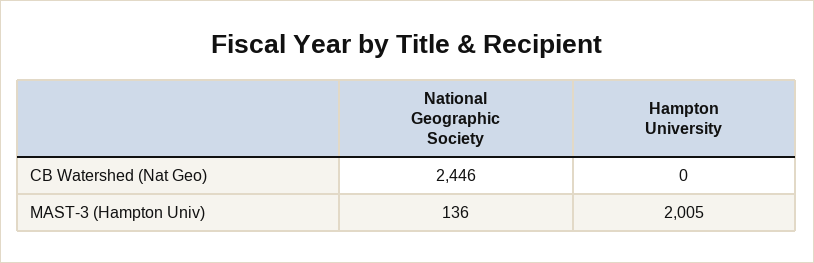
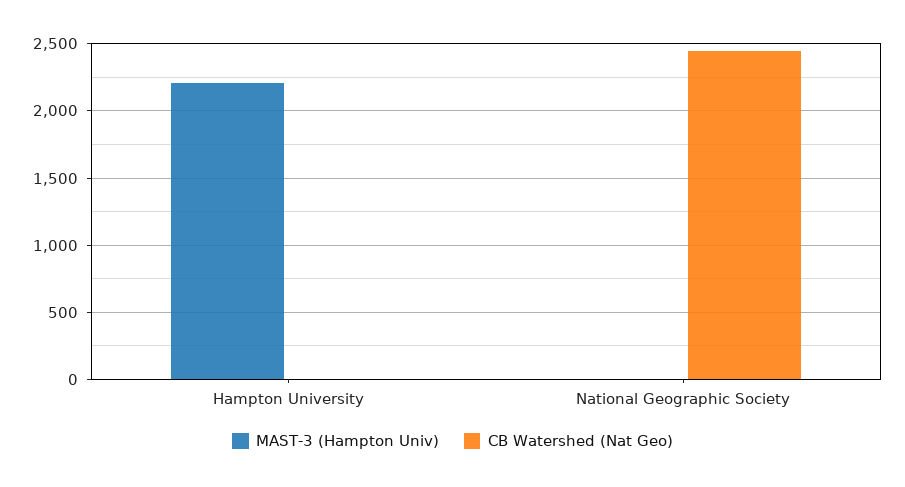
  {
    "CB Watershed (Nat Geo)": {
      "National Geographic Society": 2446,
      "Hampton University": 0
    },
    "MAST-3 (Hampton Univ)": {
-     "National Geographic Society": 136,
+     "National Geographic Society": 0,
-     "Hampton University": 2005
+     "Hampton University": 2200
    }
  }

